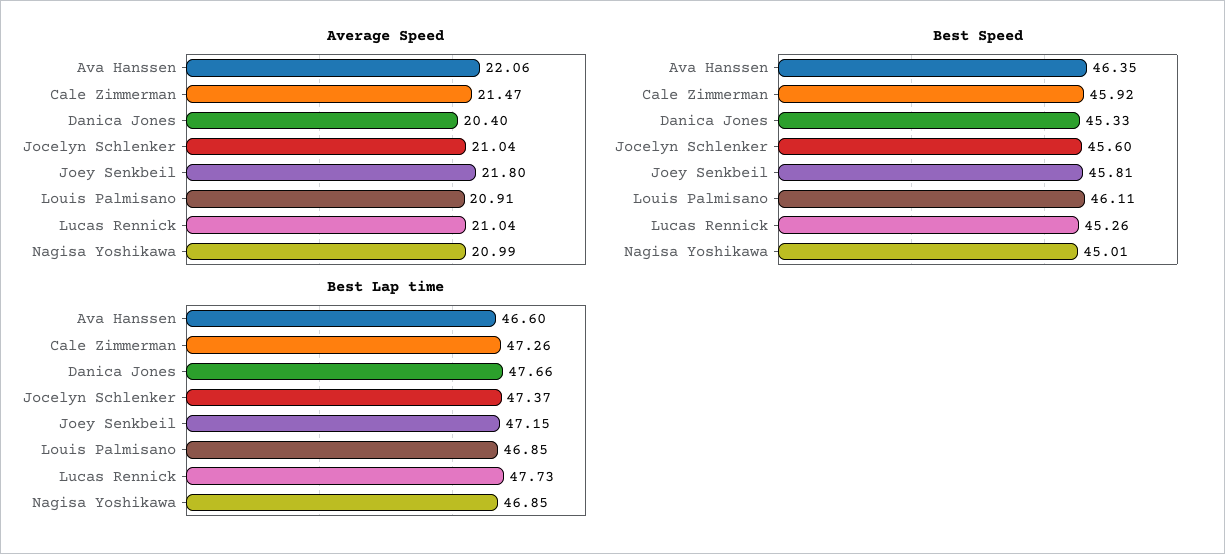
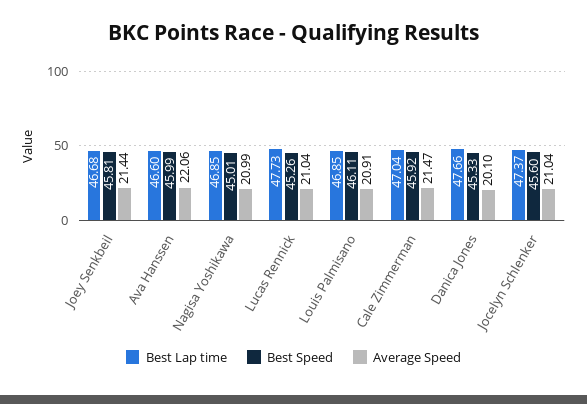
  {
    "Average Speed": {
      "Ava Hanssen": 22.06,
      "Cale Zimmerman": 21.47,
-     "Danica Jones": 20.4,
+     "Danica Jones": 20.1,
      "Jocelyn Schlenker": 21.04,
-     "Joey Senkbeil": 21.8,
+     "Joey Senkbeil": 21.44,
      "Louis Palmisano": 20.91,
      "Lucas Rennick": 21.04,
      "Nagisa Yoshikawa": 20.99
    },
    "Best Speed": {
-     "Ava Hanssen": 46.35,
+     "Ava Hanssen": 45.99,
      "Cale Zimmerman": 45.92,
      "Danica Jones": 45.33,
      "Jocelyn Schlenker": 45.6,
      "Joey Senkbeil": 45.81,
      "Louis Palmisano": 46.11,
      "Lucas Rennick": 45.26,
      "Nagisa Yoshikawa": 45.01
    },
    "Best Lap time": {
      "Ava Hanssen": 46.6,
-     "Cale Zimmerman": 47.26,
+     "Cale Zimmerman": 47.04,
      "Danica Jones": 47.66,
      "Jocelyn Schlenker": 47.37,
-     "Joey Senkbeil": 47.15,
+     "Joey Senkbeil": 46.68,
      "Louis Palmisano": 46.85,
      "Lucas Rennick": 47.73,
      "Nagisa Yoshikawa": 46.85
    }
  }

